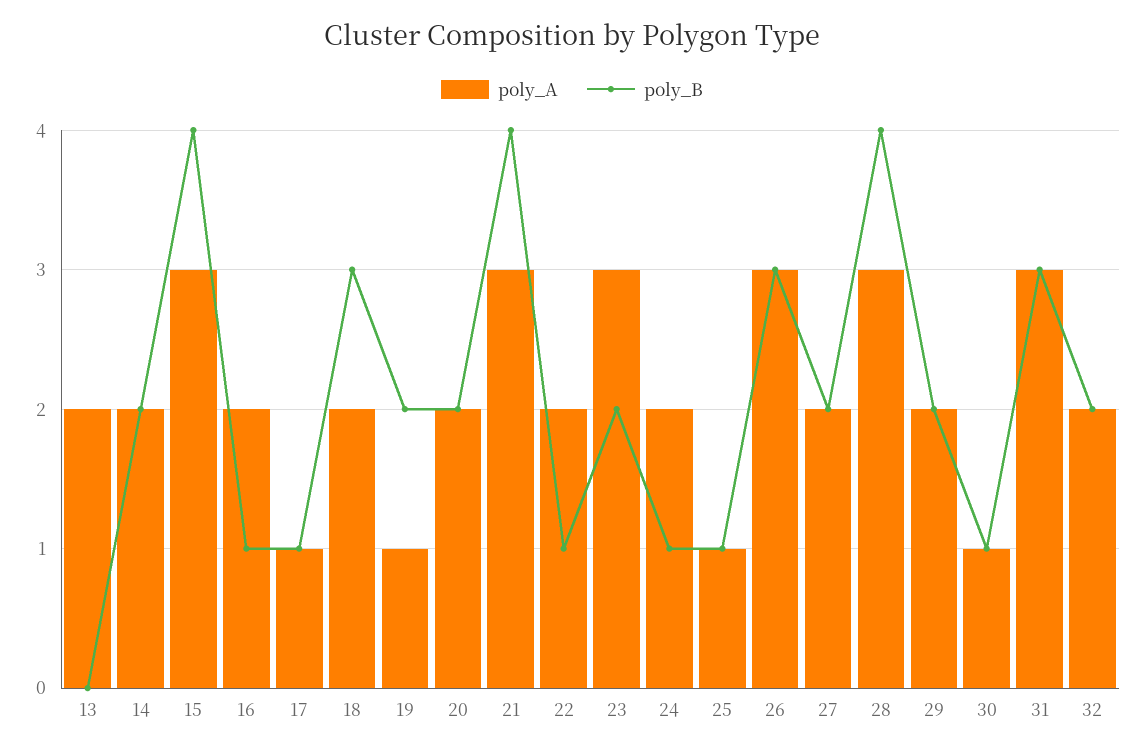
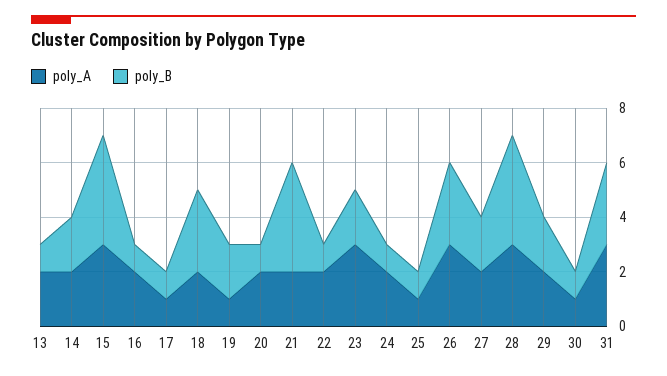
  {
    "poly_A": {
      "13": 2,
      "14": 2,
      "15": 3,
      "16": 2,
      "17": 1,
      "18": 2,
      "19": 1,
      "20": 2,
-     "21": 3,
+     "21": 2,
      "22": 2,
      "23": 3,
      "24": 2,
      "25": 1,
      "26": 3,
      "27": 2,
      "28": 3,
      "29": 2,
      "30": 1,
-     "31": 3,
+     "31": 3
-     "32": 2
    },
    "poly_B": {
-     "13": 0,
+     "13": 1,
      "14": 2,
      "15": 4,
      "16": 1,
      "17": 1,
      "18": 3,
      "19": 2,
-     "20": 2,
+     "20": 1,
      "21": 4,
      "22": 1,
      "23": 2,
      "24": 1,
      "25": 1,
      "26": 3,
      "27": 2,
      "28": 4,
      "29": 2,
      "30": 1,
-     "31": 3,
+     "31": 3
-     "32": 2
    }
  }

